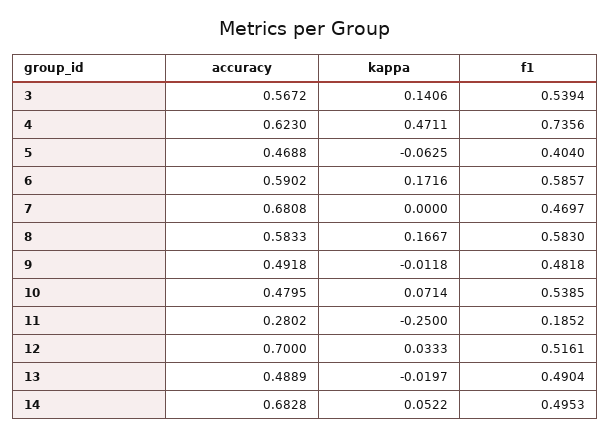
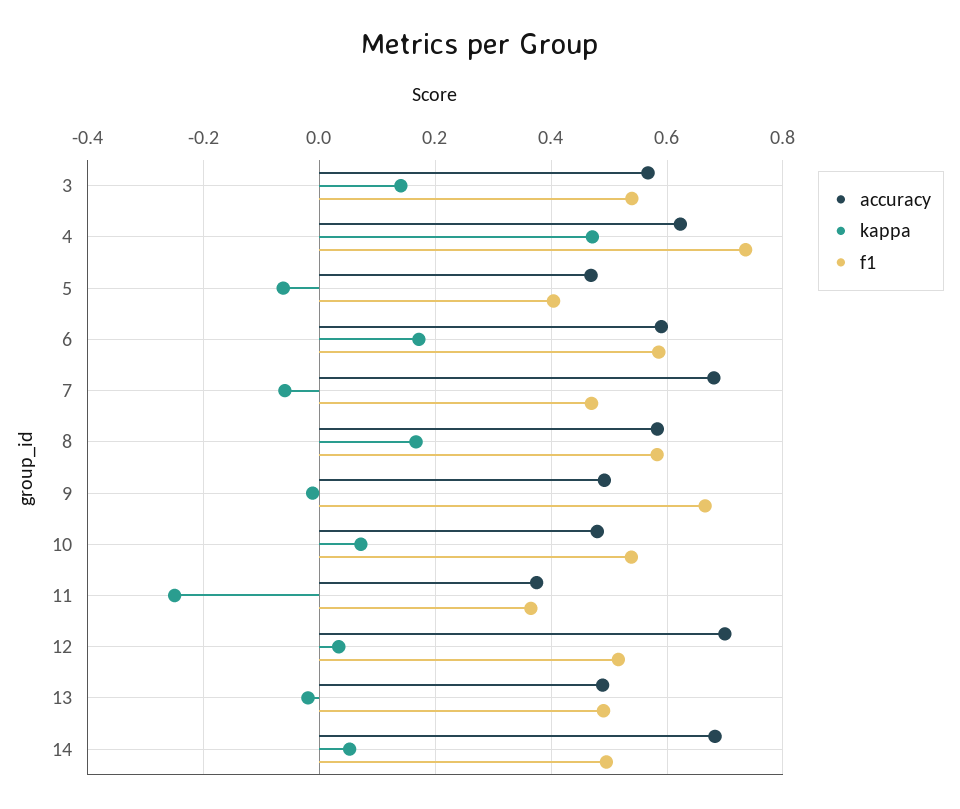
  {
    "accuracy": {
      "3": 0.5672,
      "4": 0.623,
      "5": 0.4688,
      "6": 0.5902,
      "7": 0.6808,
      "8": 0.5833,
      "9": 0.4918,
      "10": 0.4795,
-     "11": 0.2802,
+     "11": 0.38,
      "12": 0.7,
      "13": 0.4889,
      "14": 0.6828
    },
    "kappa": {
      "3": 0.1406,
      "4": 0.4711,
      "5": -0.0625,
      "6": 0.1716,
-     "7": 0,
+     "7": -0.06,
      "8": 0.1667,
      "9": -0.0118,
      "10": 0.0714,
      "11": -0.25,
      "12": 0.0333,
      "13": -0.0197,
      "14": 0.0522
    },
    "f1": {
      "3": 0.5394,
      "4": 0.7356,
      "5": 0.404,
      "6": 0.5857,
      "7": 0.4697,
      "8": 0.583,
-     "9": 0.4818,
+     "9": 0.66,
      "10": 0.5385,
-     "11": 0.1852,
+     "11": 0.36,
      "12": 0.5161,
      "13": 0.4904,
      "14": 0.4953
    }
  }

